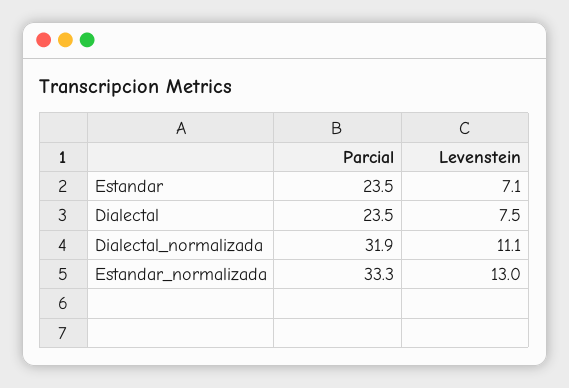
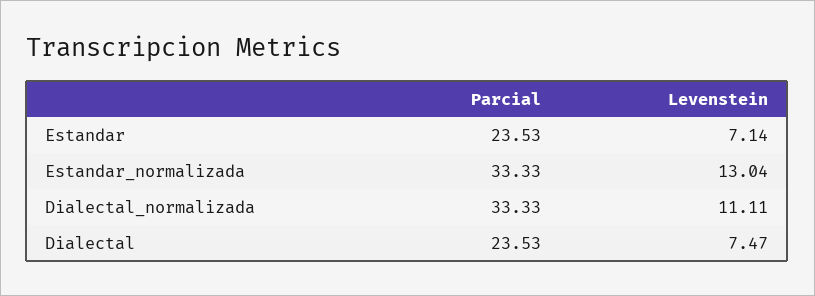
  {
    "Parcial": {
      "Estandar": 23.53,
      "Dialectal": 23.53,
-     "Dialectal_normalizada": 31.9,
+     "Dialectal_normalizada": 33.33,
      "Estandar_normalizada": 33.33
    },
    "Levenstein": {
      "Estandar": 7.14,
      "Dialectal": 7.47,
      "Dialectal_normalizada": 11.11,
      "Estandar_normalizada": 13.04
    }
  }

